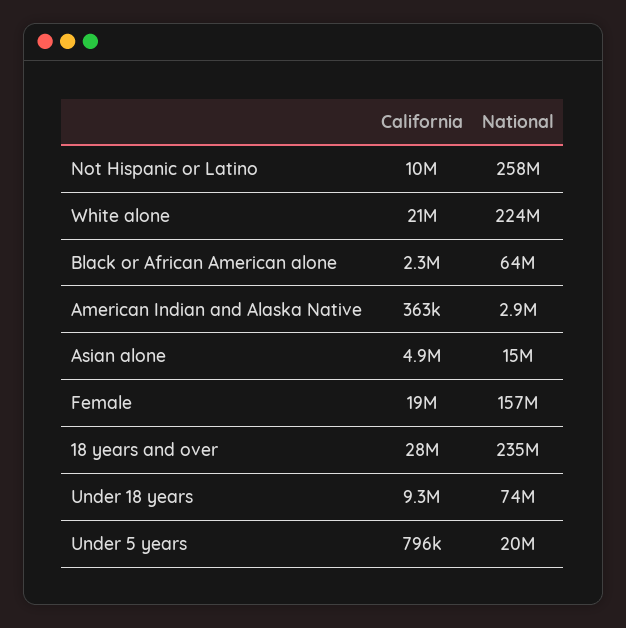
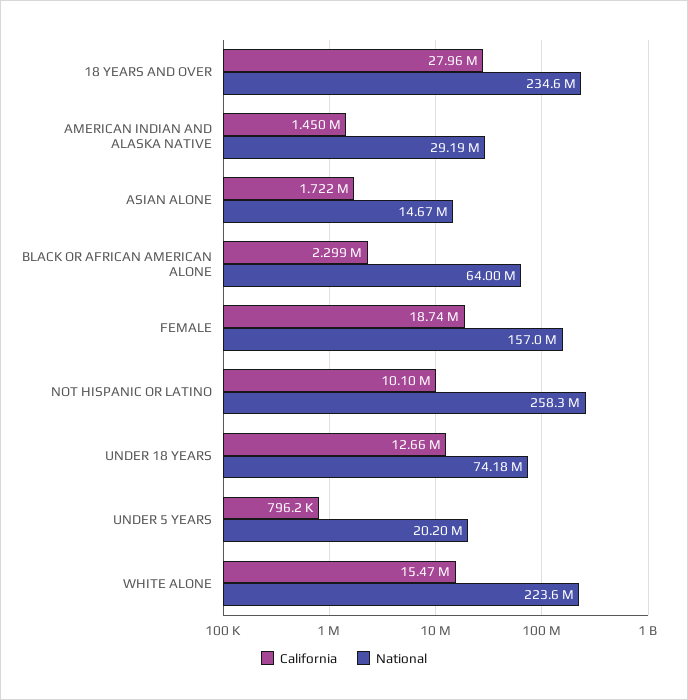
  {
    "California": {
      "Not Hispanic or Latino": 10100000,
-     "White alone": 21000000,
+     "White alone": 15470000,
      "Black or African American alone": 2299000,
-     "American Indian and Alaska Native": 363000,
+     "American Indian and Alaska Native": 1450000,
-     "Asian alone": 4900000,
+     "Asian alone": 1722000,
      "Female": 18740000,
      "18 years and over": 27960000,
-     "Under 18 years": 9300000,
+     "Under 18 years": 12660000,
      "Under 5 years": 796200
    },
    "National": {
      "Not Hispanic or Latino": 258300000,
      "White alone": 223600000,
      "Black or African American alone": 64000000,
-     "American Indian and Alaska Native": 2900000,
+     "American Indian and Alaska Native": 29190000,
      "Asian alone": 14670000,
      "Female": 157000000,
      "18 years and over": 234600000,
      "Under 18 years": 74180000,
      "Under 5 years": 20200000
    }
  }

